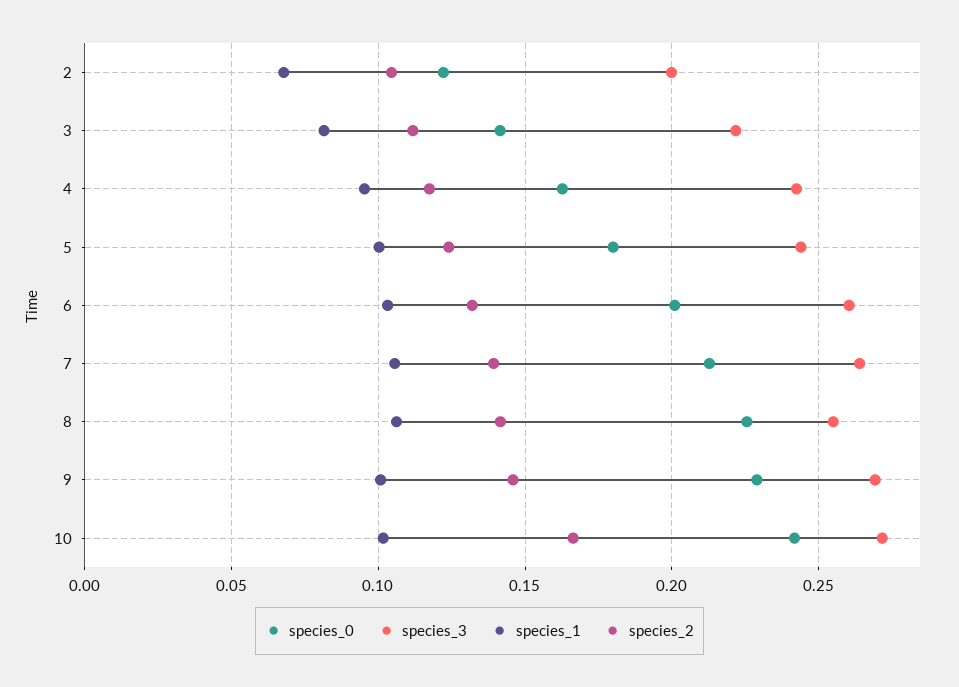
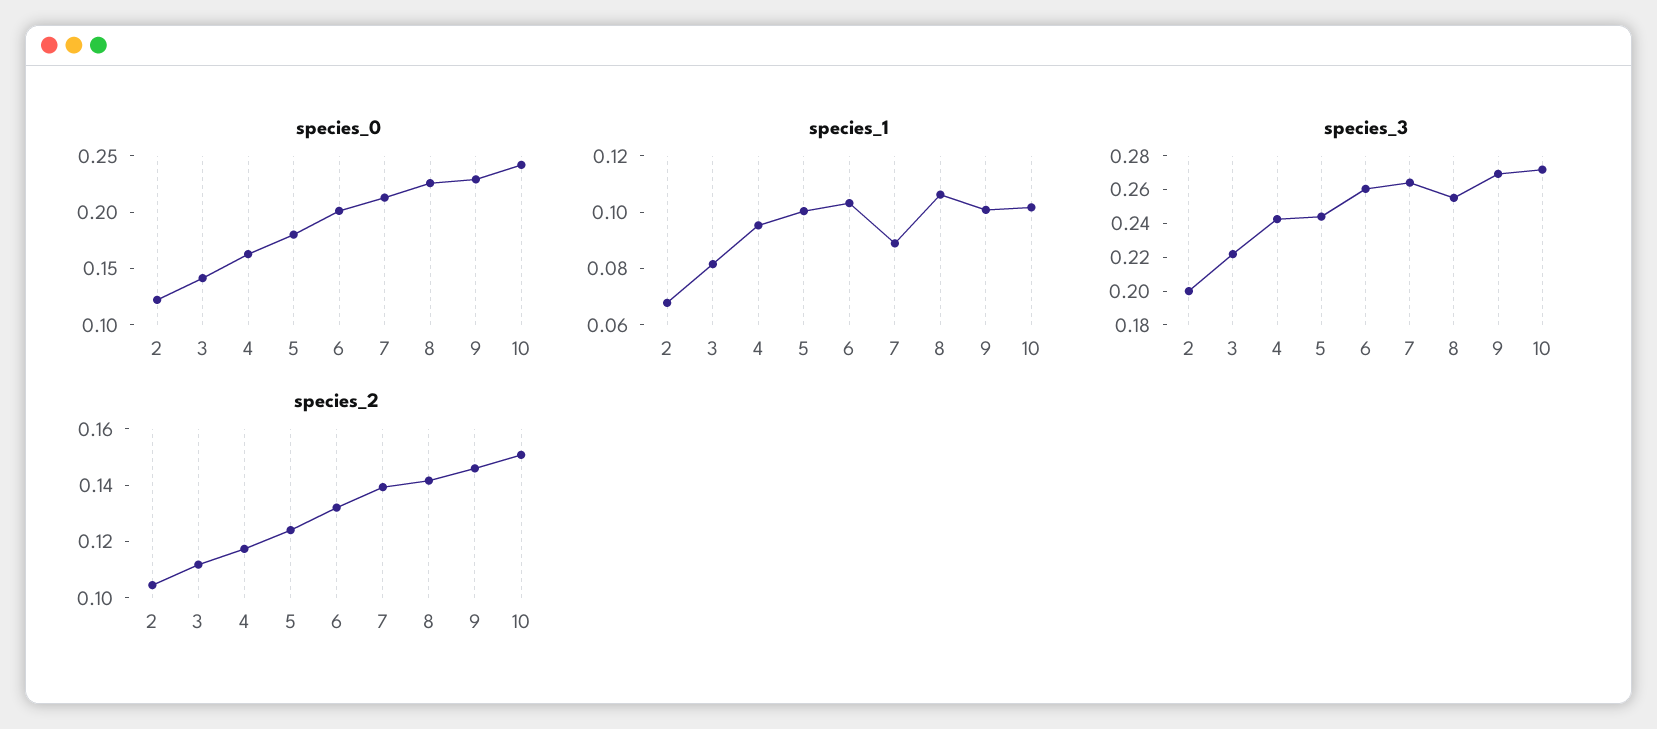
  {
    "species_0": {
      "2": 0.12,
      "3": 0.14,
      "4": 0.165,
      "5": 0.18,
      "6": 0.2,
      "7": 0.215,
      "8": 0.225,
      "9": 0.23,
      "10": 0.24
    },
    "species_3": {
      "2": 0.2,
      "3": 0.22,
      "4": 0.245,
      "5": 0.245,
      "6": 0.26,
      "7": 0.265,
      "8": 0.255,
      "9": 0.27,
      "10": 0.27
    },
    "species_1": {
      "2": 0.07,
      "3": 0.08,
      "4": 0.095,
      "5": 0.1,
      "6": 0.105,
-     "7": 0.105,
+     "7": 0.09,
      "8": 0.105,
      "9": 0.1,
      "10": 0.1
    },
    "species_2": {
      "2": 0.105,
      "3": 0.11,
      "4": 0.115,
      "5": 0.125,
      "6": 0.13,
      "7": 0.14,
      "8": 0.14,
      "9": 0.145,
-     "10": 0.165
+     "10": 0.15
    }
  }

